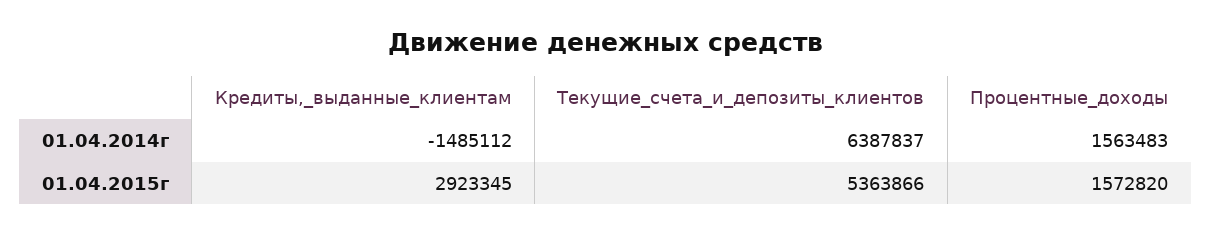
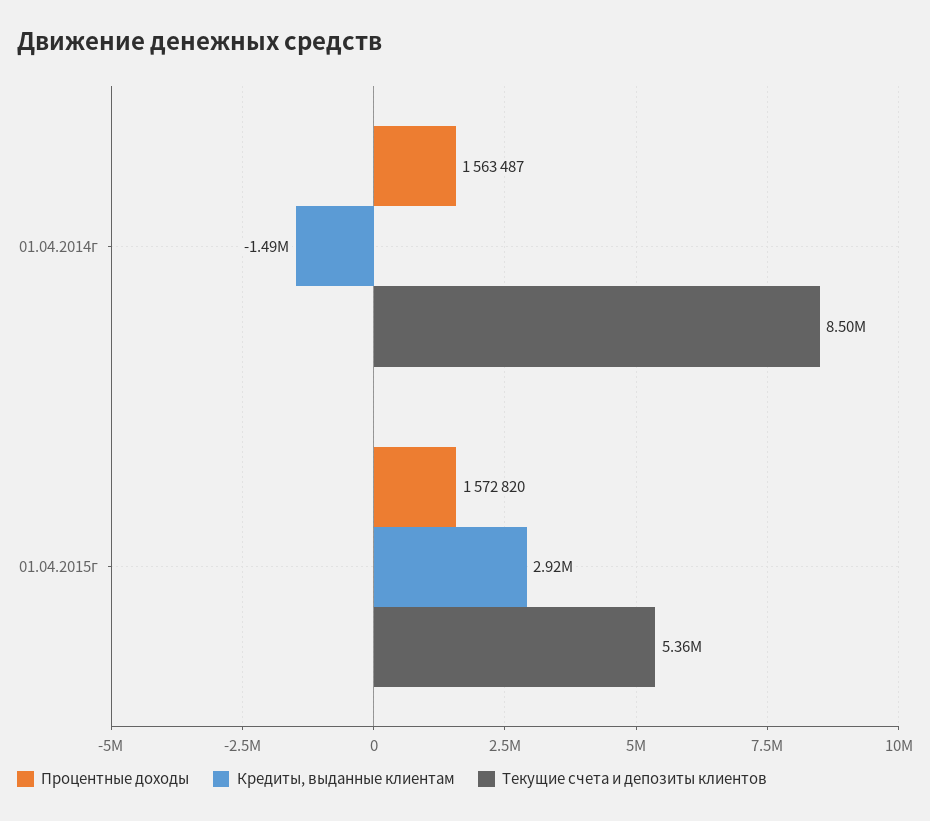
  {
    "Кредиты,_выданные_клиентам": {
      "01.04.2014г": -1485112,
      "01.04.2015г": 2923345
    },
    "Текущие_счета_и_депозиты_клиентов": {
-     "01.04.2014г": 6387837,
+     "01.04.2014г": 8500000,
      "01.04.2015г": 5363866
    },
    "Процентные_доходы": {
-     "01.04.2014г": 1563483,
+     "01.04.2014г": 1563487,
      "01.04.2015г": 1572820
    }
  }

